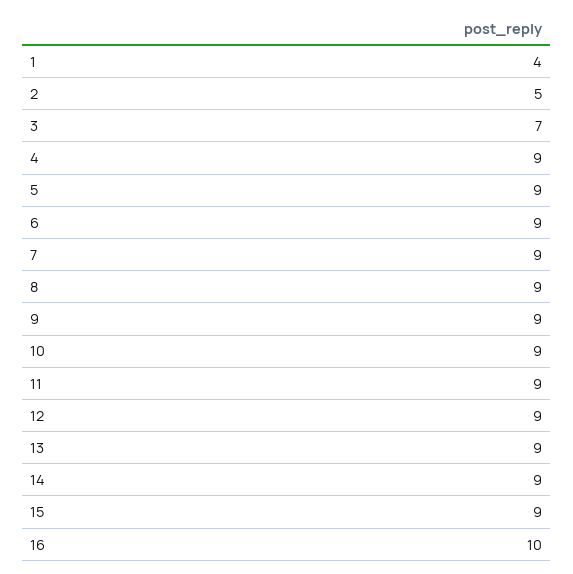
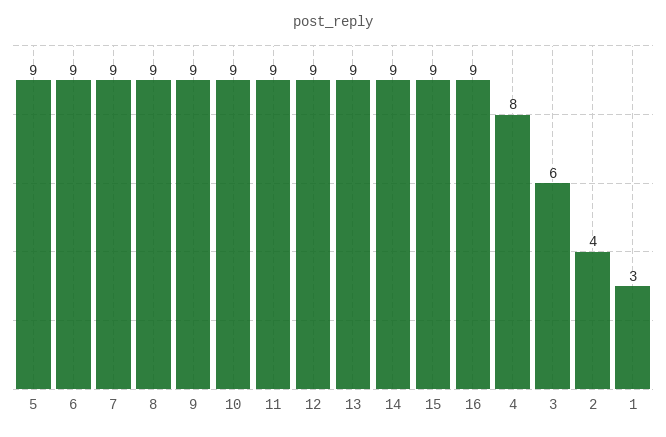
  {
-   "1": 4,
+   "1": 3,
-   "2": 5,
+   "2": 4,
-   "3": 7,
+   "3": 6,
-   "4": 9,
+   "4": 8,
    "5": 9,
    "6": 9,
    "7": 9,
    "8": 9,
    "9": 9,
    "10": 9,
    "11": 9,
    "12": 9,
    "13": 9,
    "14": 9,
    "15": 9,
-   "16": 10
+   "16": 9
  }

